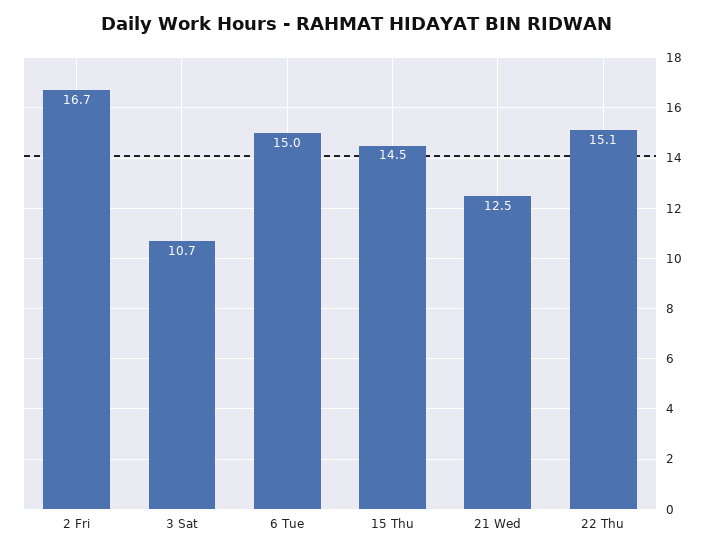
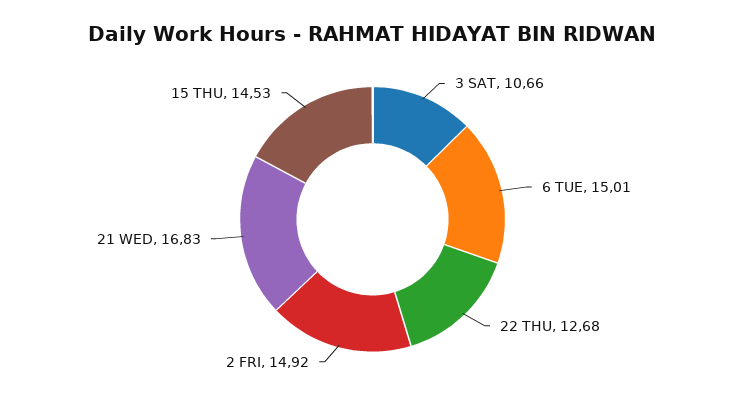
  {
-   "2 Fri": 16.7,
+   "2 Fri": 14.92,
    "3 Sat": 10.66,
    "6 Tue": 15.01,
    "15 Thu": 14.53,
-   "21 Wed": 12.5,
+   "21 Wed": 16.83,
-   "22 Thu": 15.1
+   "22 Thu": 12.68
  }

